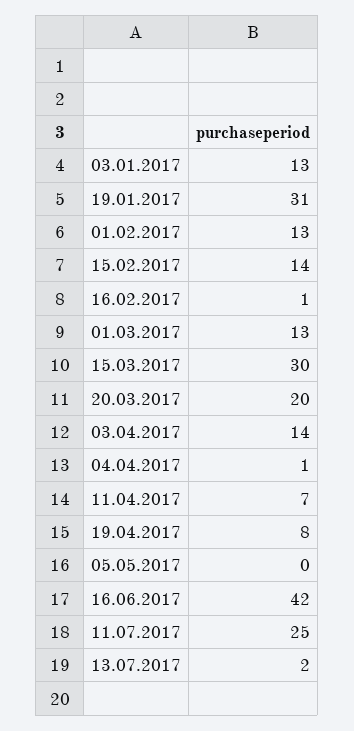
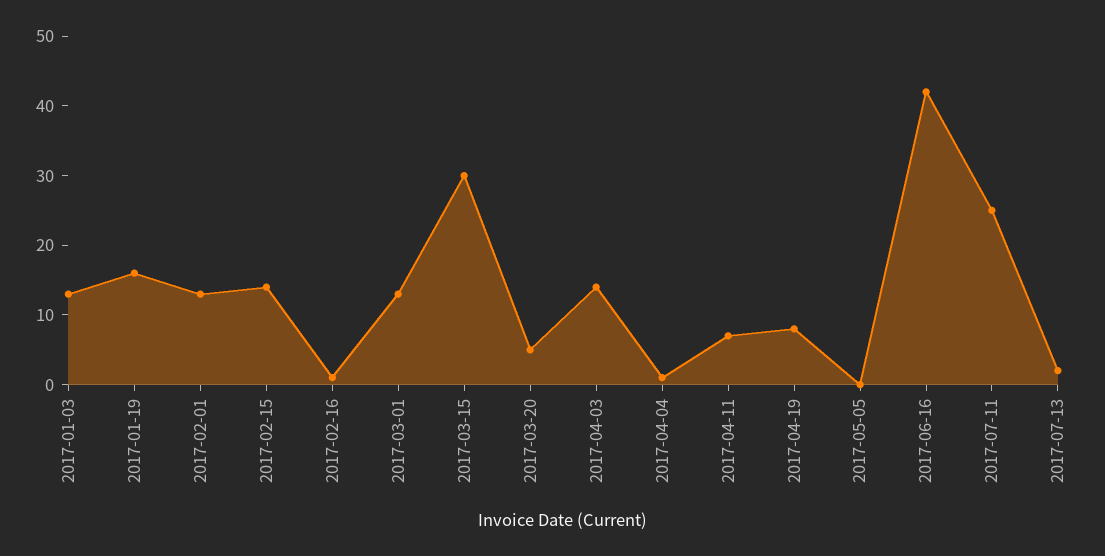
  {
    "03.01.2017": 13,
-   "19.01.2017": 31,
+   "19.01.2017": 15,
    "01.02.2017": 13,
    "15.02.2017": 14,
    "16.02.2017": 1,
    "01.03.2017": 13,
    "15.03.2017": 30,
-   "20.03.2017": 20,
+   "20.03.2017": 5,
    "03.04.2017": 14,
    "04.04.2017": 1,
    "11.04.2017": 7,
    "19.04.2017": 8,
    "05.05.2017": 0,
    "16.06.2017": 42,
    "11.07.2017": 25,
    "13.07.2017": 2
  }

